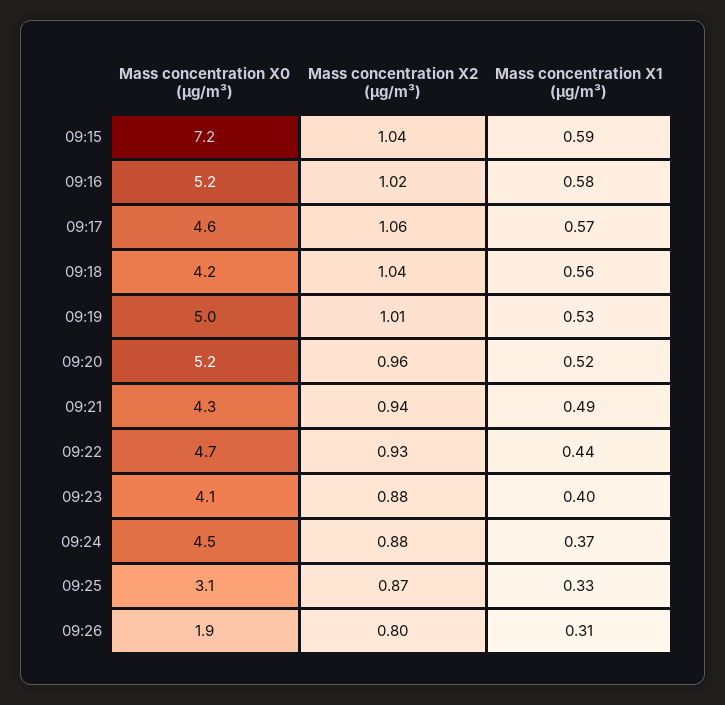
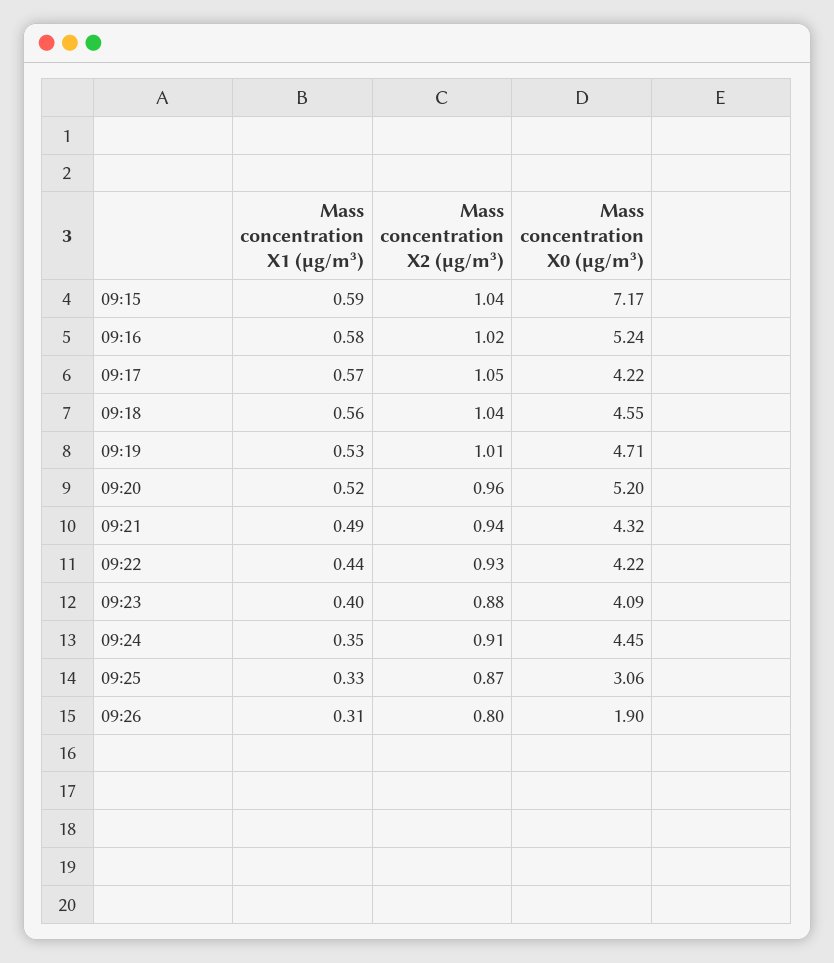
  {
    "Mass concentration X0 (μg/m³)": {
      "09:15": 7.17,
      "09:16": 5.24,
-     "09:17": 4.6,
+     "09:17": 4.22,
-     "09:18": 4.2,
+     "09:18": 4.55,
-     "09:19": 5,
+     "09:19": 4.71,
      "09:20": 5.2,
      "09:21": 4.32,
-     "09:22": 4.7,
+     "09:22": 4.22,
      "09:23": 4.09,
      "09:24": 4.45,
      "09:25": 3.06,
      "09:26": 1.9
    },
    "Mass concentration X2 (μg/m³)": {
      "09:15": 1.04,
      "09:16": 1.02,
-     "09:17": 1.06,
+     "09:17": 1.05,
      "09:18": 1.04,
      "09:19": 1.01,
      "09:20": 0.96,
      "09:21": 0.94,
      "09:22": 0.93,
      "09:23": 0.88,
-     "09:24": 0.88,
+     "09:24": 0.91,
      "09:25": 0.87,
      "09:26": 0.8
    },
    "Mass concentration X1 (μg/m³)": {
      "09:15": 0.59,
      "09:16": 0.58,
      "09:17": 0.57,
      "09:18": 0.56,
      "09:19": 0.53,
      "09:20": 0.52,
      "09:21": 0.49,
      "09:22": 0.44,
      "09:23": 0.4,
-     "09:24": 0.37,
+     "09:24": 0.35,
      "09:25": 0.33,
      "09:26": 0.31
    }
  }

